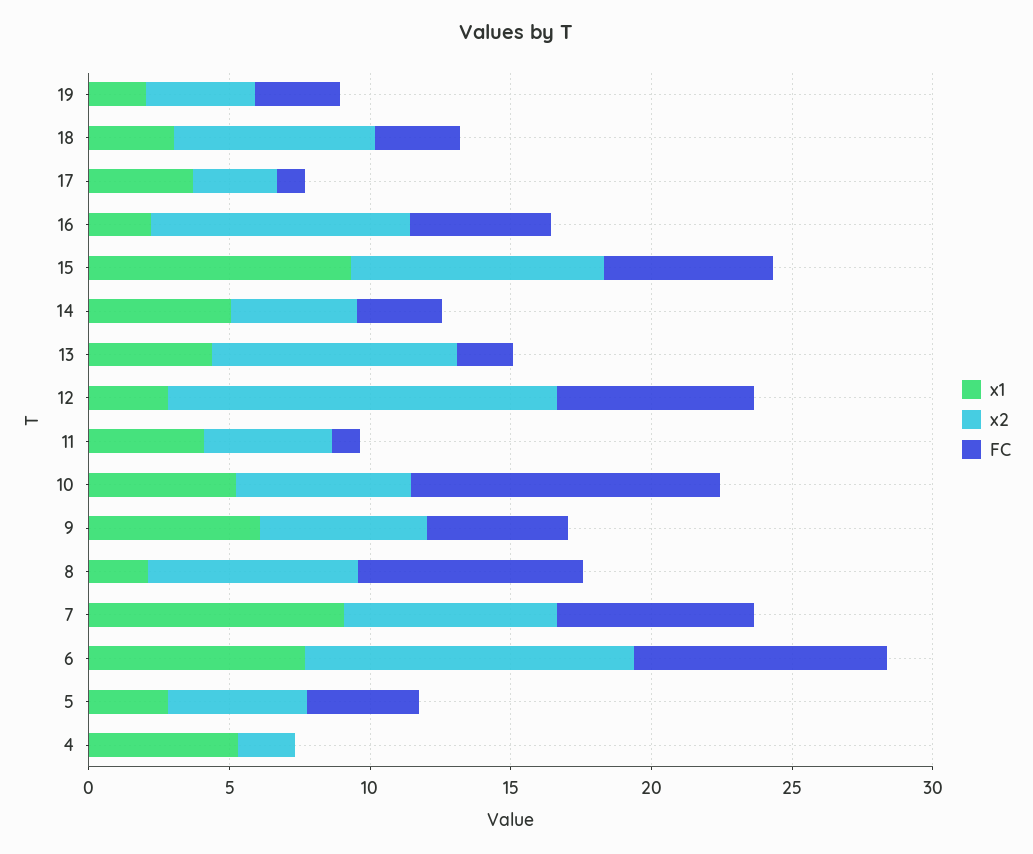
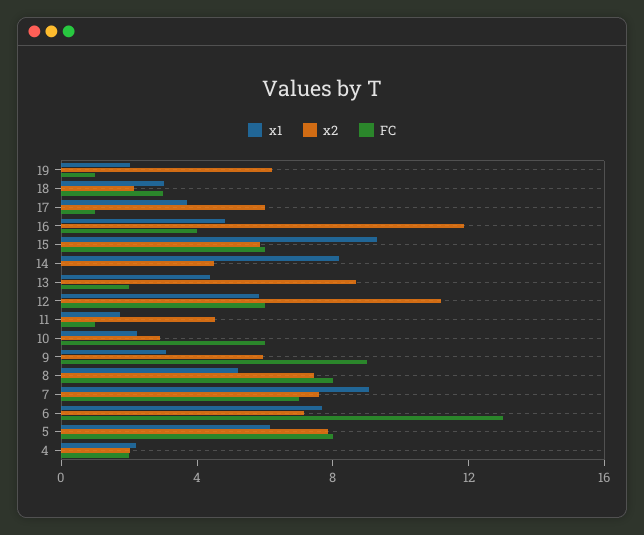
  {
    "x1": {
      "19": 2,
      "18": 3,
      "17": 4,
-     "16": 2,
+     "16": 5,
      "15": 9,
-     "14": 5,
+     "14": 8,
      "13": 4,
-     "12": 3,
+     "12": 6,
-     "11": 4,
+     "11": 2,
-     "10": 5,
+     "10": 2,
-     "9": 6,
+     "9": 3,
-     "8": 2,
+     "8": 5,
      "7": 9,
      "6": 8,
-     "5": 3,
+     "5": 6,
-     "4": 5
+     "4": 2
    },
    "x2": {
-     "19": 4,
+     "19": 6,
-     "18": 7,
+     "18": 2,
-     "17": 3,
+     "17": 6,
-     "16": 9,
+     "16": 12,
-     "15": 9,
+     "15": 6,
      "14": 5,
      "13": 9,
-     "12": 14,
+     "12": 11,
      "11": 5,
-     "10": 6,
+     "10": 3,
      "9": 6,
      "8": 7,
      "7": 8,
-     "6": 12,
+     "6": 7,
-     "5": 5,
+     "5": 8,
      "4": 2
    },
    "FC": {
-     "19": 3,
+     "19": 1,
      "18": 3,
      "17": 1,
-     "16": 5,
+     "16": 4,
      "15": 6,
-     "14": 3,
+     "14": 0,
      "13": 2,
-     "12": 7,
+     "12": 6,
      "11": 1,
-     "10": 11,
+     "10": 6,
-     "9": 5,
+     "9": 9,
      "8": 8,
      "7": 7,
-     "6": 9,
+     "6": 13,
-     "5": 4,
+     "5": 8,
-     "4": 0
+     "4": 2
    }
  }

